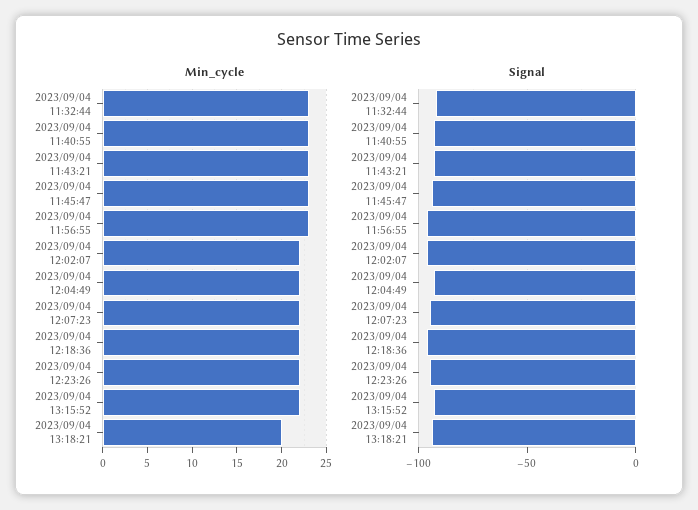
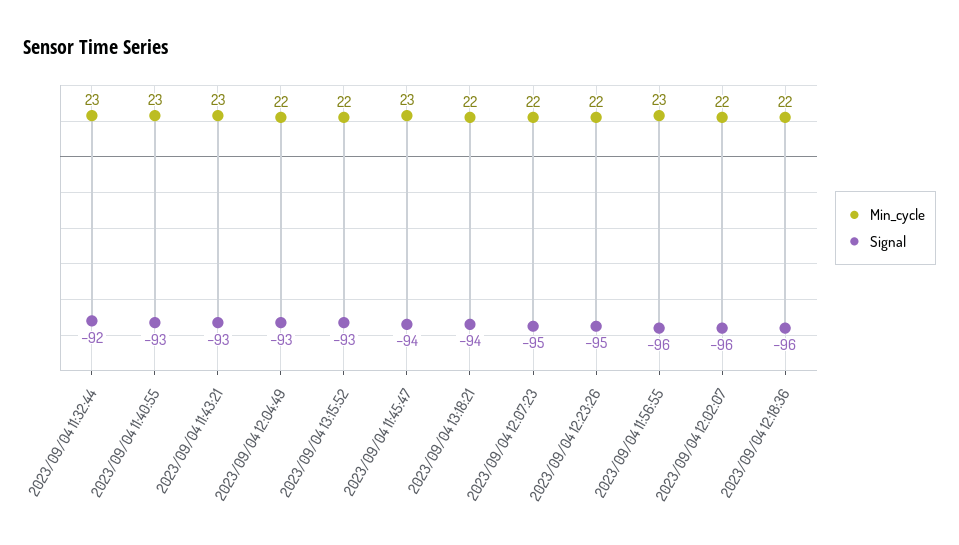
  {
    "Min_cycle": {
      "2023/09/04 11:32:44": 23,
      "2023/09/04 11:40:55": 23,
      "2023/09/04 11:43:21": 23,
      "2023/09/04 11:45:47": 23,
      "2023/09/04 11:56:55": 23,
      "2023/09/04 12:02:07": 22,
      "2023/09/04 12:04:49": 22,
      "2023/09/04 12:07:23": 22,
      "2023/09/04 12:18:36": 22,
      "2023/09/04 12:23:26": 22,
      "2023/09/04 13:15:52": 22,
-     "2023/09/04 13:18:21": 20
+     "2023/09/04 13:18:21": 22
    },
    "Signal": {
      "2023/09/04 11:32:44": -92,
      "2023/09/04 11:40:55": -93,
      "2023/09/04 11:43:21": -93,
      "2023/09/04 11:45:47": -94,
      "2023/09/04 11:56:55": -96,
      "2023/09/04 12:02:07": -96,
      "2023/09/04 12:04:49": -93,
      "2023/09/04 12:07:23": -95,
      "2023/09/04 12:18:36": -96,
      "2023/09/04 12:23:26": -95,
      "2023/09/04 13:15:52": -93,
      "2023/09/04 13:18:21": -94
    }
  }

